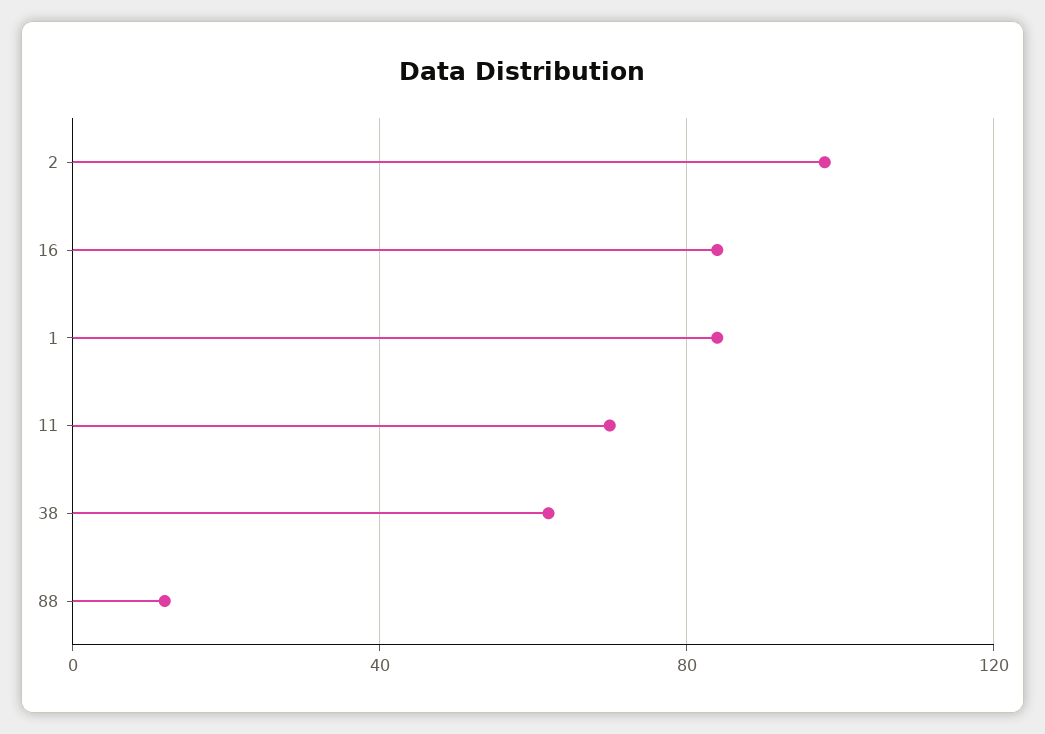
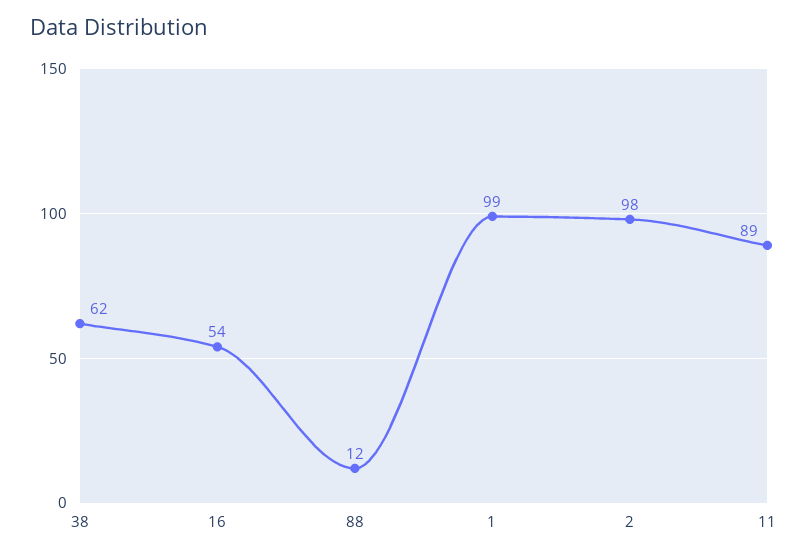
  {
    "2": 98,
-   "16": 85,
+   "16": 54,
-   "1": 85,
+   "1": 99,
-   "11": 70,
+   "11": 89,
    "38": 62,
    "88": 12
  }

